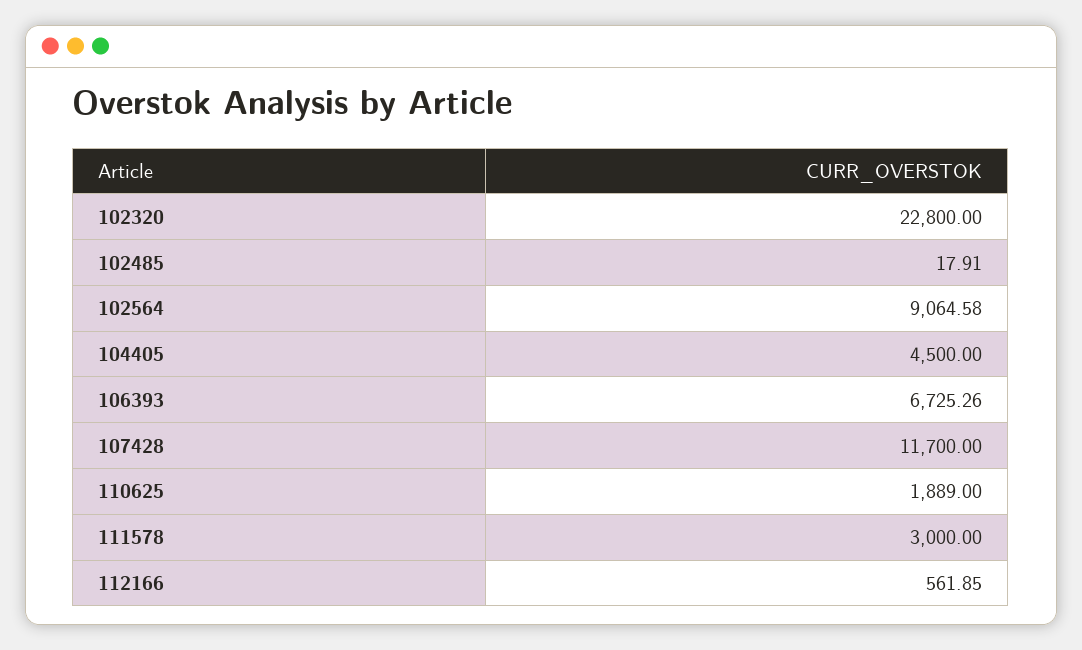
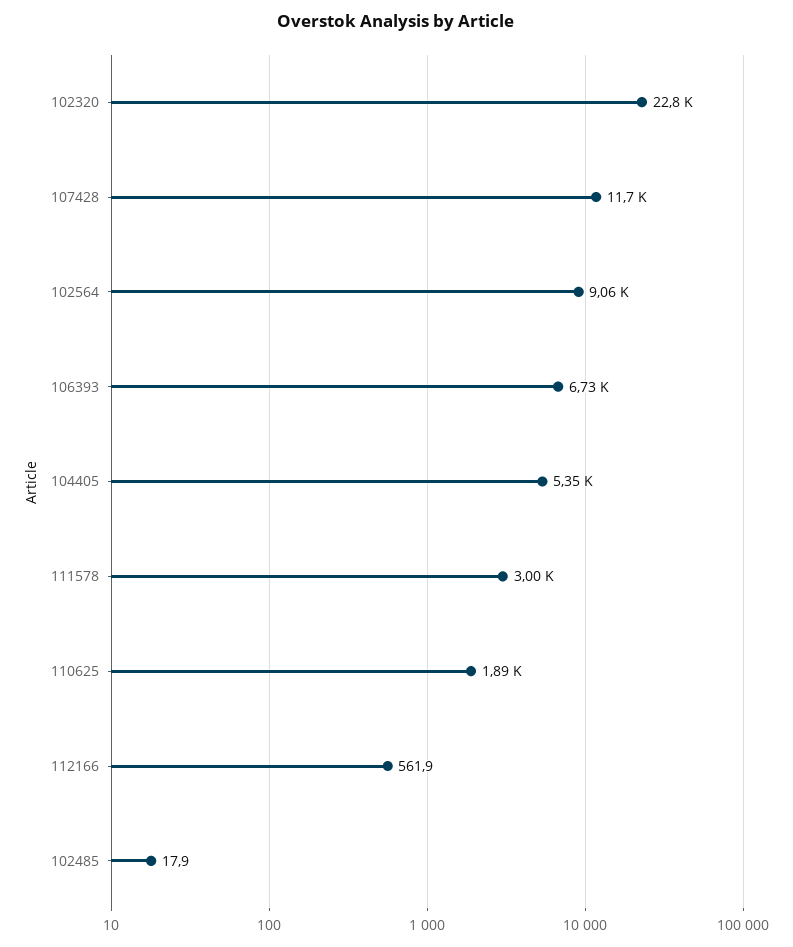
  {
    "102320": 22800,
    "102485": 17.91,
    "102564": 9064.58,
-   "104405": 4500,
+   "104405": 5350,
    "106393": 6725.26,
    "107428": 11700,
    "110625": 1889,
    "111578": 3000,
    "112166": 561.85
  }

